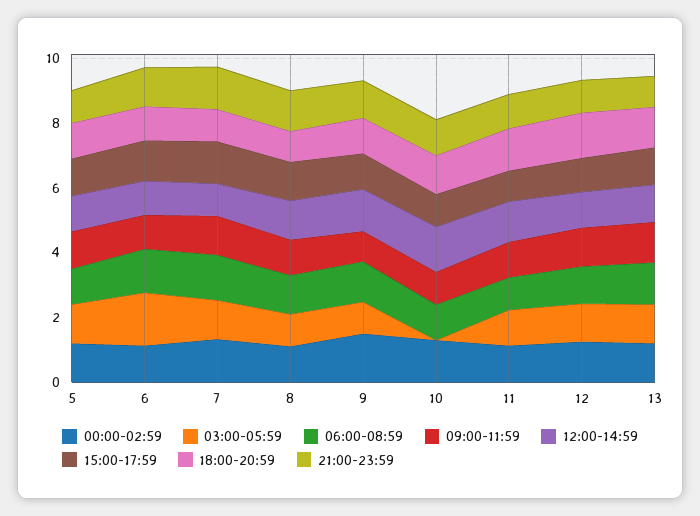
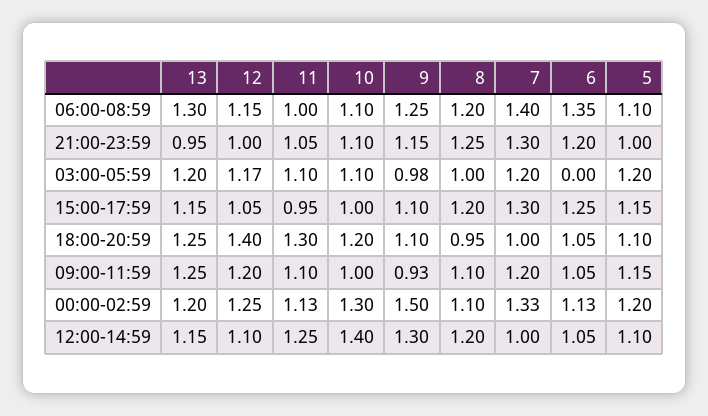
  {
    "00:00-02:59": {
      "5": 1.2,
      "6": 1.13,
      "7": 1.33,
      "8": 1.1,
      "9": 1.5,
      "10": 1.3,
      "11": 1.13,
      "12": 1.25,
      "13": 1.2
    },
    "03:00-05:59": {
      "5": 1.2,
-     "6": 1.5,
+     "6": 0,
      "7": 1.2,
      "8": 1,
      "9": 0.98,
-     "10": 0,
+     "10": 1.1,
      "11": 1.1,
      "12": 1.17,
      "13": 1.2
    },
    "06:00-08:59": {
      "5": 1.1,
      "6": 1.35,
      "7": 1.4,
      "8": 1.2,
      "9": 1.25,
      "10": 1.1,
      "11": 1,
      "12": 1.15,
      "13": 1.3
    },
    "09:00-11:59": {
      "5": 1.15,
      "6": 1.05,
      "7": 1.2,
      "8": 1.1,
      "9": 0.93,
      "10": 1,
      "11": 1.1,
      "12": 1.2,
      "13": 1.25
    },
    "12:00-14:59": {
      "5": 1.1,
      "6": 1.05,
      "7": 1,
      "8": 1.2,
      "9": 1.3,
      "10": 1.4,
      "11": 1.25,
      "12": 1.1,
      "13": 1.15
    },
    "15:00-17:59": {
      "5": 1.15,
      "6": 1.25,
      "7": 1.3,
      "8": 1.2,
      "9": 1.1,
      "10": 1,
      "11": 0.95,
      "12": 1.05,
      "13": 1.15
    },
    "18:00-20:59": {
      "5": 1.1,
      "6": 1.05,
      "7": 1,
      "8": 0.95,
      "9": 1.1,
      "10": 1.2,
      "11": 1.3,
      "12": 1.4,
      "13": 1.25
    },
    "21:00-23:59": {
      "5": 1,
      "6": 1.2,
      "7": 1.3,
      "8": 1.25,
      "9": 1.15,
      "10": 1.1,
      "11": 1.05,
      "12": 1,
      "13": 0.95
    }
  }

